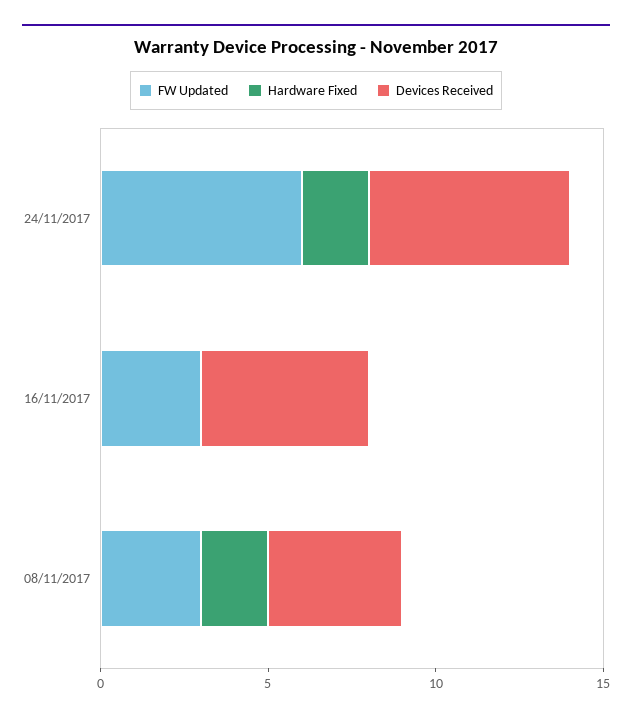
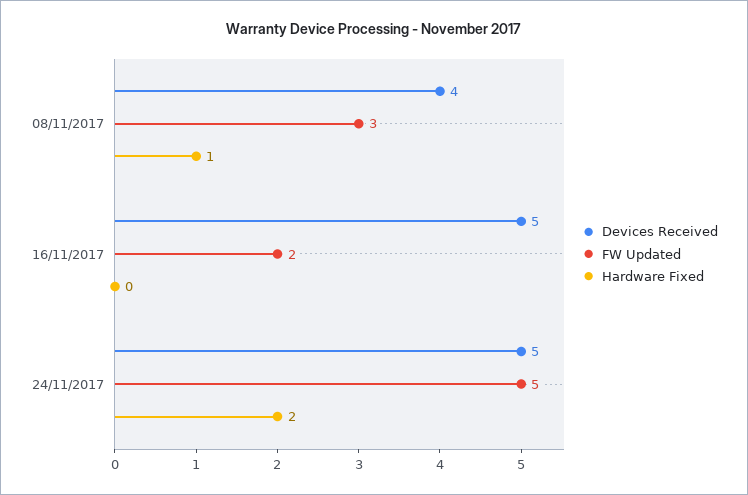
  {
    "FW Updated": {
-     "24/11/2017": 6,
+     "24/11/2017": 5,
-     "16/11/2017": 3,
+     "16/11/2017": 2,
      "08/11/2017": 3
    },
    "Hardware Fixed": {
      "24/11/2017": 2,
      "16/11/2017": 0,
-     "08/11/2017": 2
+     "08/11/2017": 1
    },
    "Devices Received": {
-     "24/11/2017": 6,
+     "24/11/2017": 5,
      "16/11/2017": 5,
      "08/11/2017": 4
    }
  }

